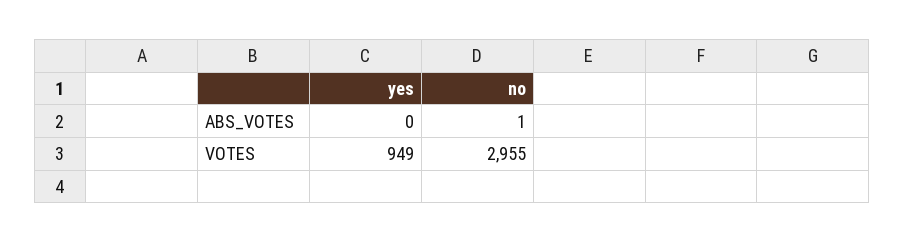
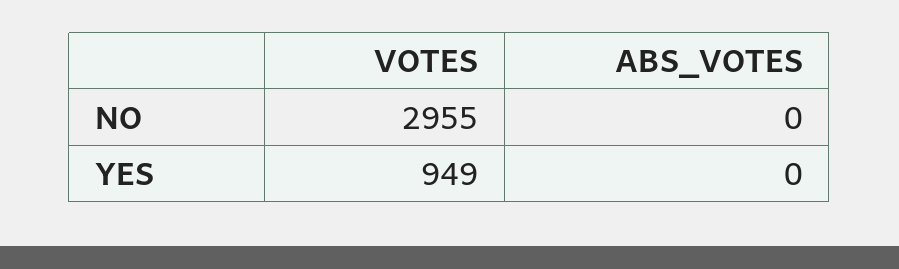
  {
    "yes": {
      "ABS_VOTES": 0,
      "VOTES": 949
    },
    "no": {
-     "ABS_VOTES": 1,
+     "ABS_VOTES": 0,
      "VOTES": 2955
    }
  }

